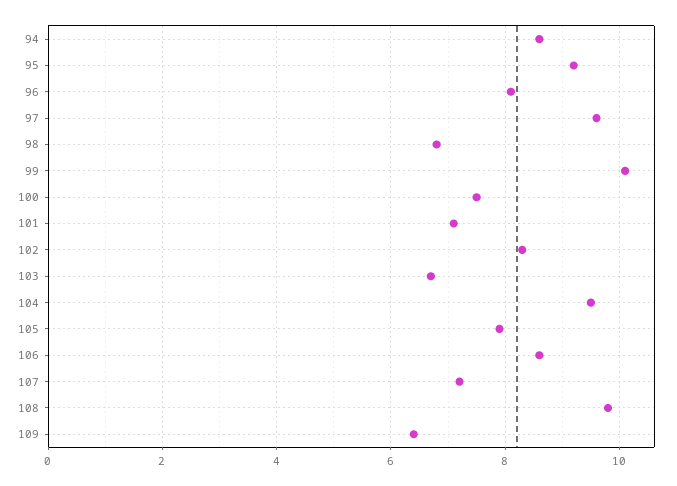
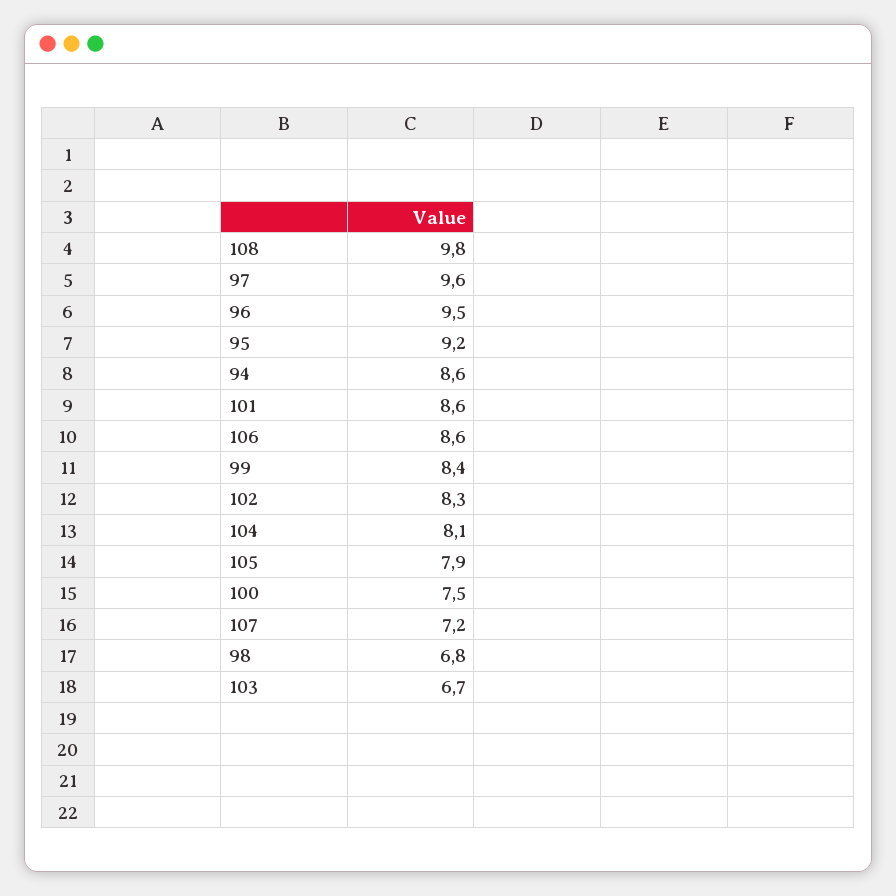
  {
    "94": 8.6,
    "95": 9.2,
-   "96": 8,
+   "96": 9.5,
    "97": 9.6,
    "98": 6.8,
-   "99": 10,
+   "99": 8.4,
    "100": 7.5,
-   "101": 7,
+   "101": 8.6,
    "102": 8.3,
    "103": 6.7,
-   "104": 9.5,
+   "104": 8.1,
    "105": 7.9,
    "106": 8.6,
    "107": 7.2,
-   "108": 9.8,
+   "108": 9.8
-   "109": 6.5
  }

